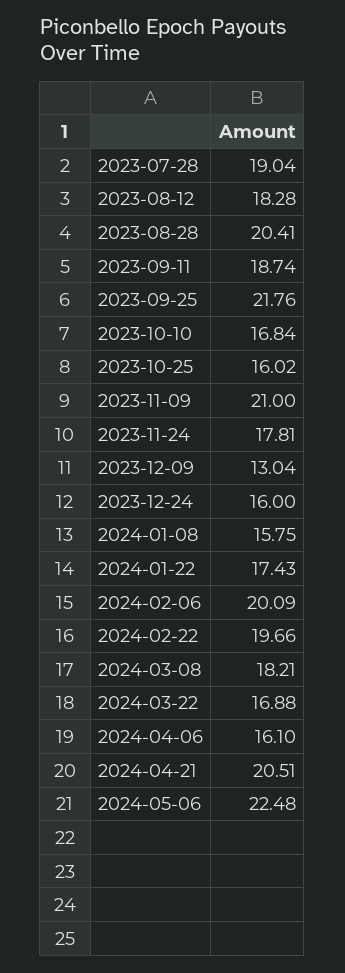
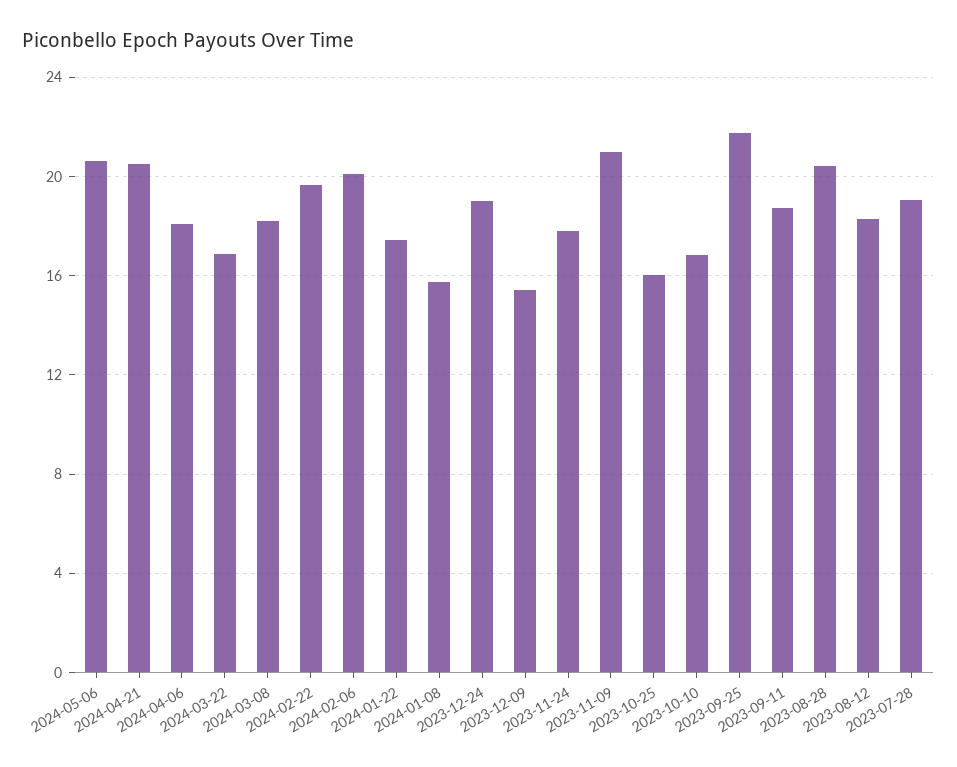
  {
    "2023-07-28": 19.04,
    "2023-08-12": 18.28,
    "2023-08-28": 20.41,
    "2023-09-11": 18.74,
    "2023-09-25": 21.76,
    "2023-10-10": 16.84,
    "2023-10-25": 16.02,
    "2023-11-09": 21,
    "2023-11-24": 17.81,
-   "2023-12-09": 13.04,
+   "2023-12-09": 15.5,
-   "2023-12-24": 16,
+   "2023-12-24": 19,
    "2024-01-08": 15.75,
    "2024-01-22": 17.43,
    "2024-02-06": 20.09,
    "2024-02-22": 19.66,
    "2024-03-08": 18.21,
    "2024-03-22": 16.88,
-   "2024-04-06": 16.1,
+   "2024-04-06": 18,
    "2024-04-21": 20.51,
-   "2024-05-06": 22.48
+   "2024-05-06": 20.5
  }

